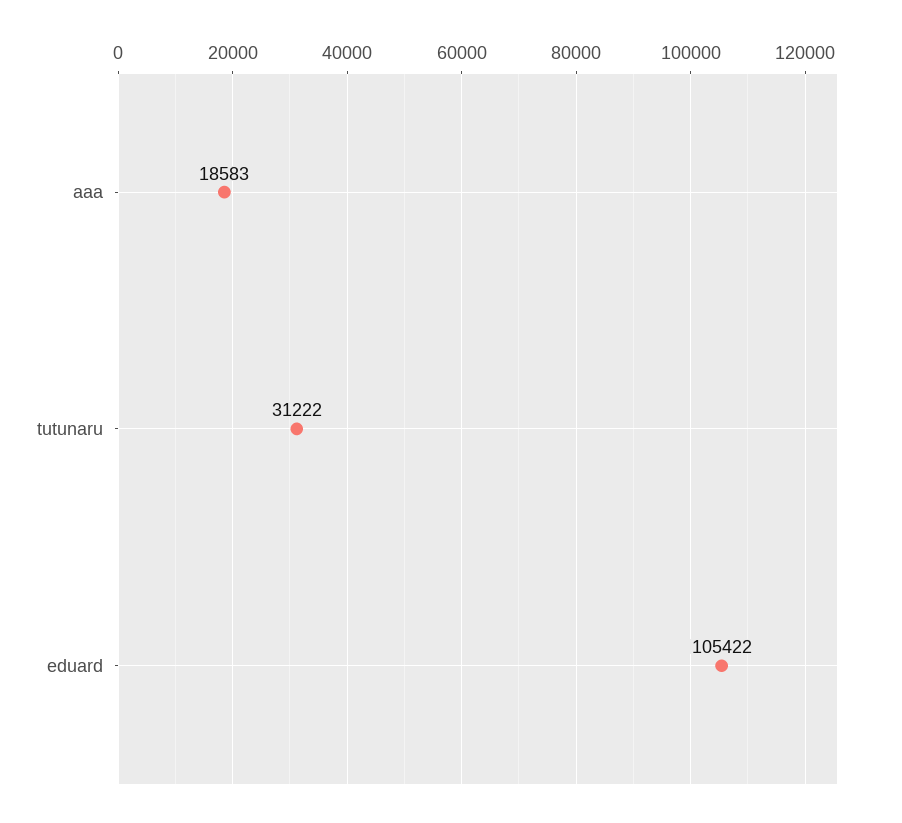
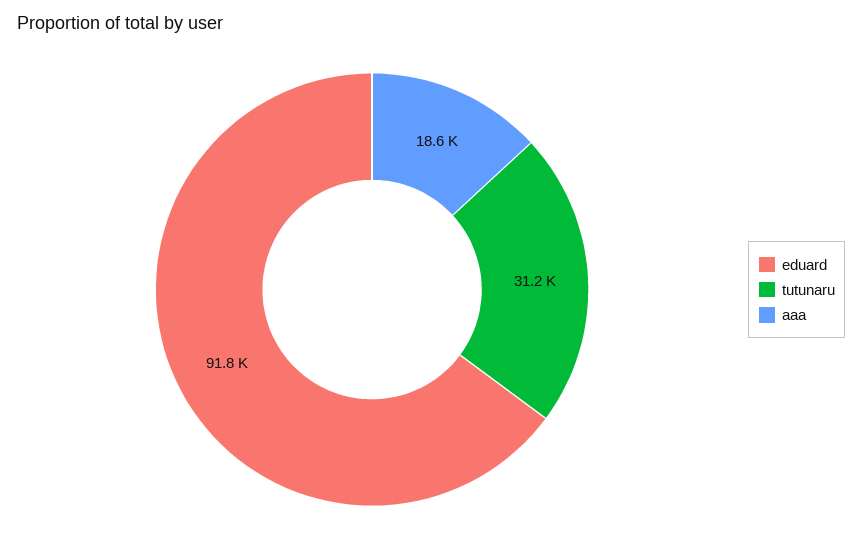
  {
    "aaa": 18583,
    "tutunaru": 31222,
-   "eduard": 105422
+   "eduard": 91800
  }

